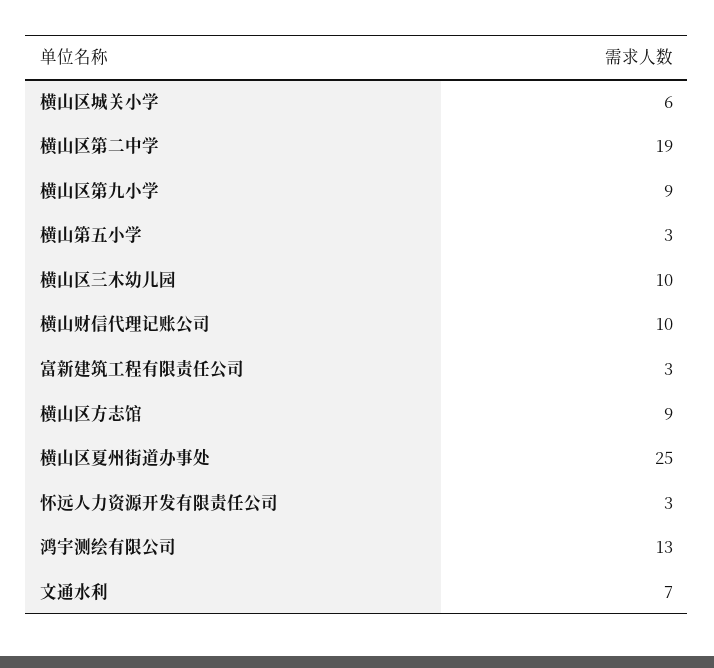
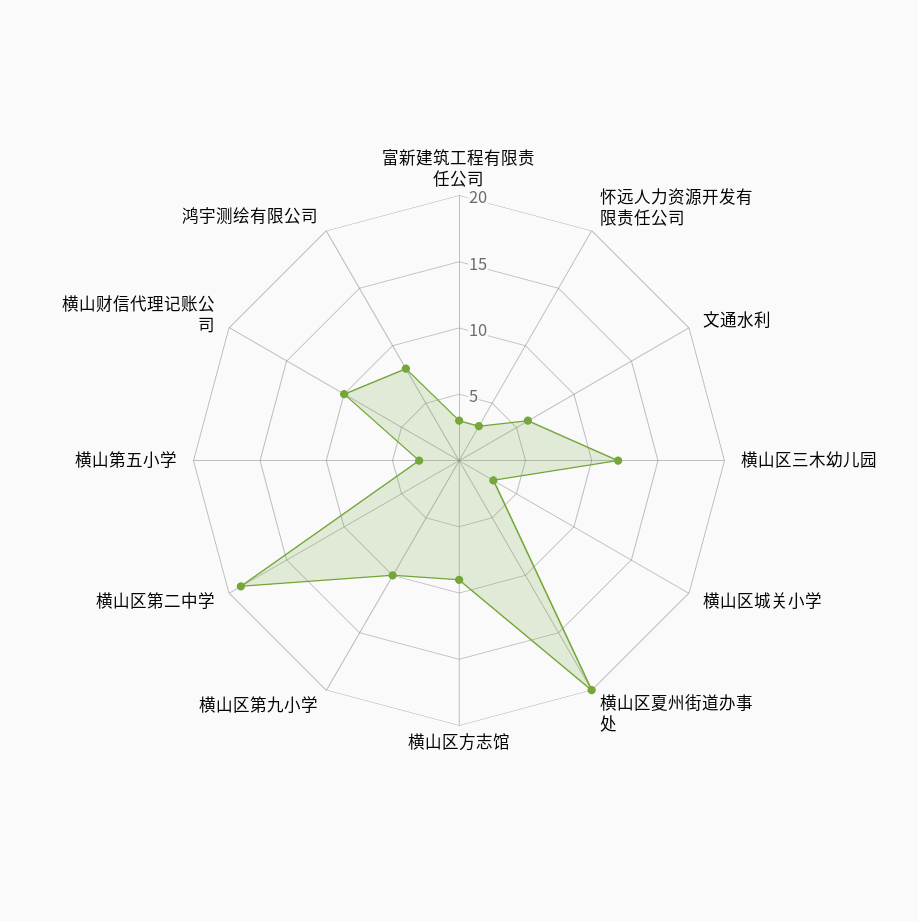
  {
-   "横山区城关小学": 6,
+   "横山区城关小学": 3,
    "横山区第二中学": 19,
-   "横山区第九小学": 9,
+   "横山区第九小学": 10,
    "横山第五小学": 3,
-   "横山区三木幼儿园": 10,
+   "横山区三木幼儿园": 12,
    "横山财信代理记账公司": 10,
    "富新建筑工程有限责任公司": 3,
    "横山区方志馆": 9,
-   "横山区夏州街道办事处": 25,
+   "横山区夏州街道办事处": 20,
    "怀远人力资源开发有限责任公司": 3,
-   "鸿宇测绘有限公司": 13,
+   "鸿宇测绘有限公司": 8,
-   "文通水利": 7
+   "文通水利": 6
  }

